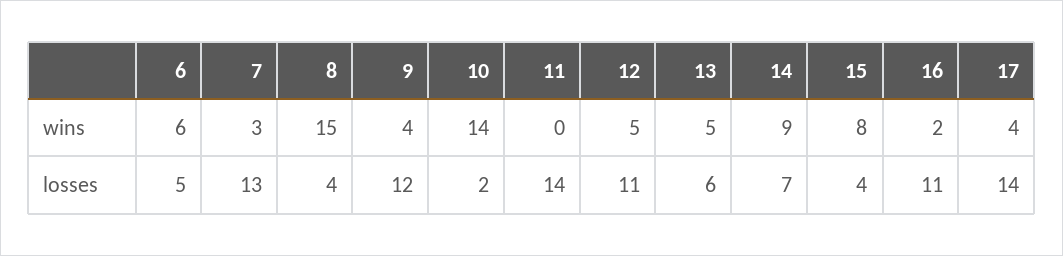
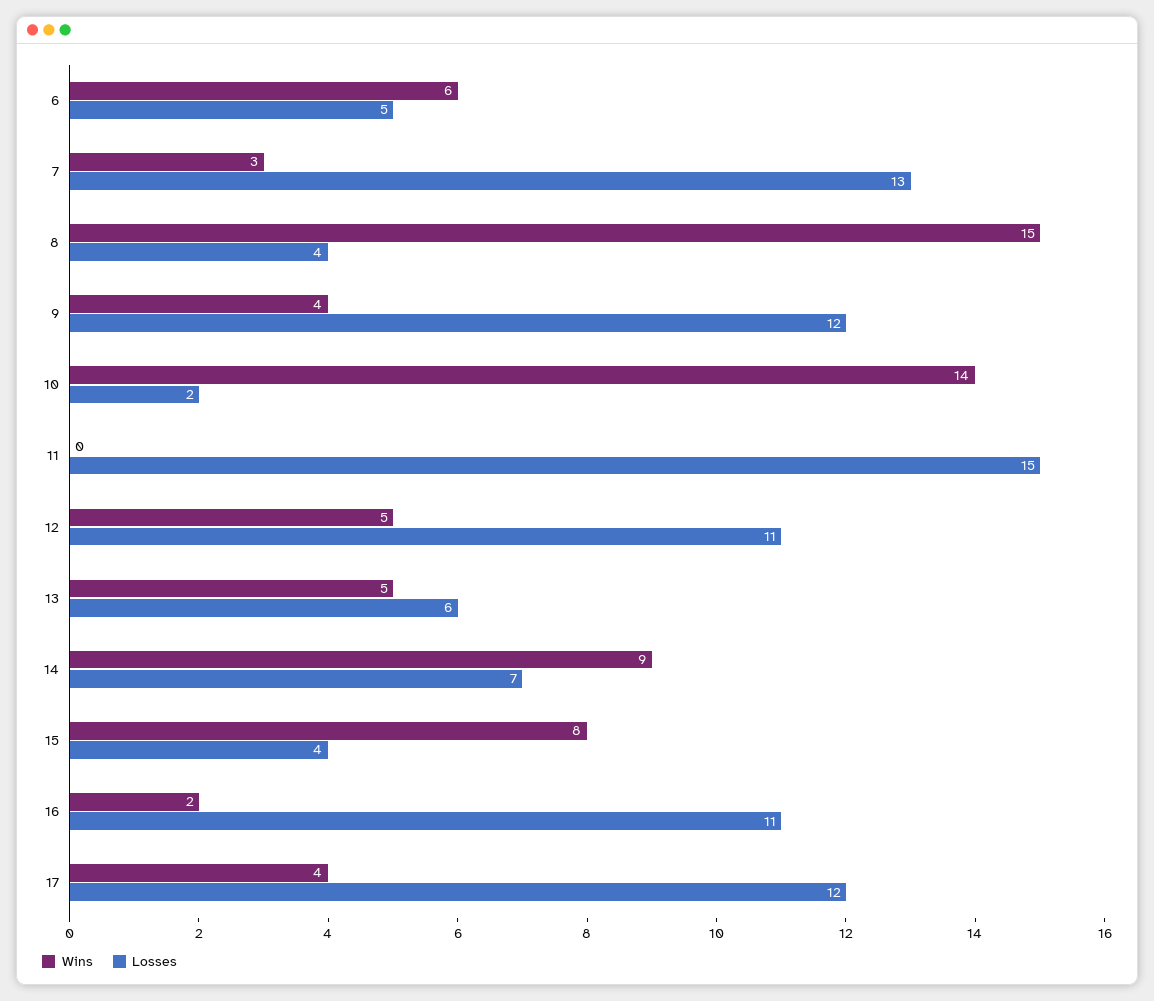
  {
    "wins": {
      "6": 6,
      "7": 3,
      "8": 15,
      "9": 4,
      "10": 14,
      "11": 0,
      "12": 5,
      "13": 5,
      "14": 9,
      "15": 8,
      "16": 2,
      "17": 4
    },
    "losses": {
      "6": 5,
      "7": 13,
      "8": 4,
      "9": 12,
      "10": 2,
-     "11": 14,
+     "11": 15,
      "12": 11,
      "13": 6,
      "14": 7,
      "15": 4,
      "16": 11,
-     "17": 14
+     "17": 12
    }
  }

